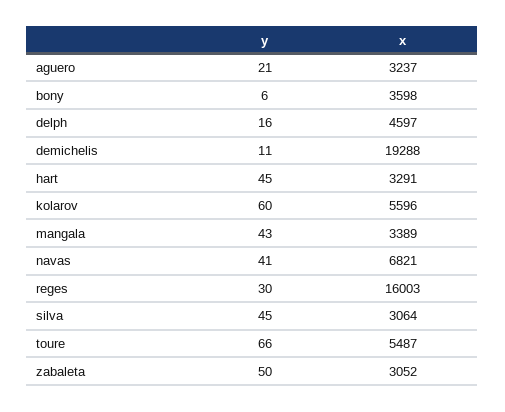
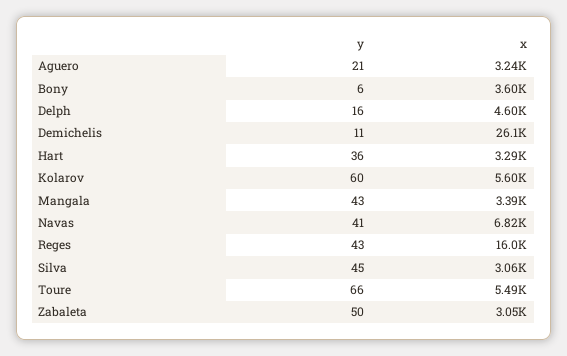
  {
    "y": {
      "aguero": 21,
      "bony": 6,
      "delph": 16,
      "demichelis": 11,
-     "hart": 45,
+     "hart": 36,
      "kolarov": 60,
      "mangala": 43,
      "navas": 41,
-     "reges": 30,
+     "reges": 43,
      "silva": 45,
      "toure": 66,
      "zabaleta": 50
    },
    "x": {
      "aguero": 3237,
      "bony": 3598,
      "delph": 4597,
-     "demichelis": 19288,
+     "demichelis": 26100,
      "hart": 3291,
      "kolarov": 5596,
      "mangala": 3389,
      "navas": 6821,
      "reges": 16003,
      "silva": 3064,
      "toure": 5487,
      "zabaleta": 3052
    }
  }

